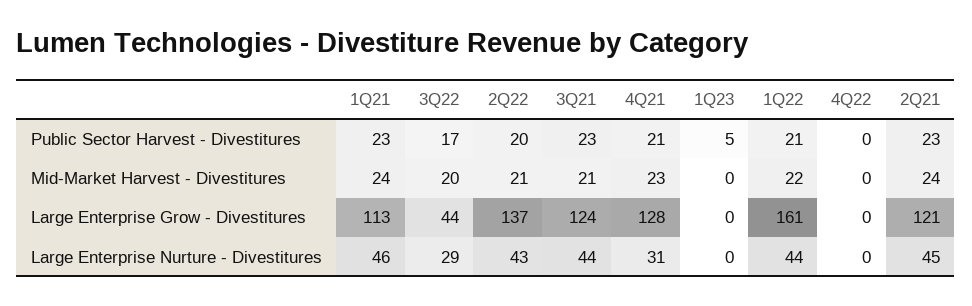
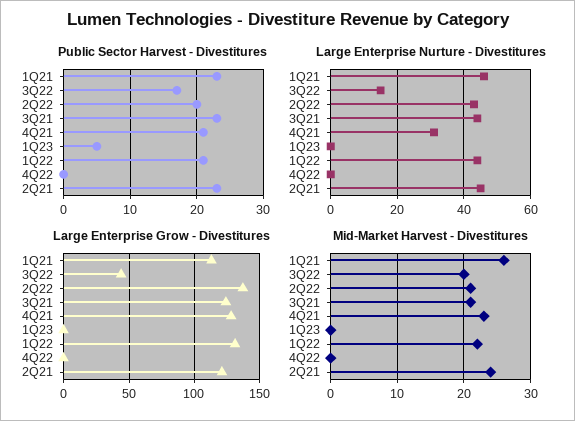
  {
    "Public Sector Harvest - Divestitures": {
      "1Q21": 23,
      "3Q22": 17,
      "2Q22": 20,
      "3Q21": 23,
      "4Q21": 21,
      "1Q23": 5,
      "1Q22": 21,
      "4Q22": 0,
      "2Q21": 23
    },
    "Mid-Market Harvest - Divestitures": {
-     "1Q21": 24,
+     "1Q21": 26,
      "3Q22": 20,
      "2Q22": 21,
      "3Q21": 21,
      "4Q21": 23,
      "1Q23": 0,
      "1Q22": 22,
      "4Q22": 0,
      "2Q21": 24
    },
    "Large Enterprise Grow - Divestitures": {
      "1Q21": 113,
      "3Q22": 44,
      "2Q22": 137,
      "3Q21": 124,
      "4Q21": 128,
      "1Q23": 0,
-     "1Q22": 161,
+     "1Q22": 130,
      "4Q22": 0,
      "2Q21": 121
    },
    "Large Enterprise Nurture - Divestitures": {
      "1Q21": 46,
-     "3Q22": 29,
+     "3Q22": 15,
      "2Q22": 43,
      "3Q21": 44,
      "4Q21": 31,
      "1Q23": 0,
      "1Q22": 44,
      "4Q22": 0,
      "2Q21": 45
    }
  }

